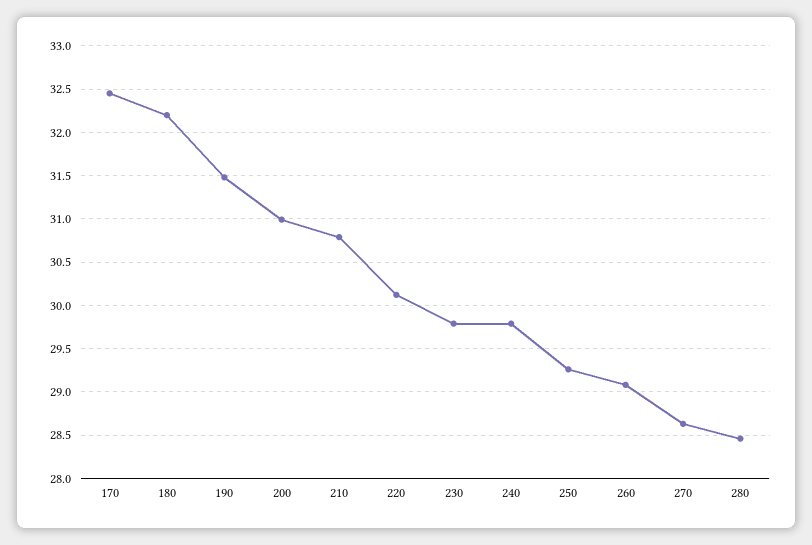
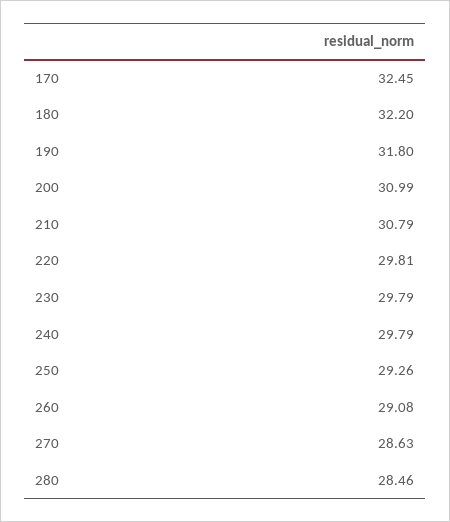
  {
    "170": 32.45,
    "180": 32.2,
-   "190": 31.5,
+   "190": 31.8,
    "200": 30.99,
    "210": 30.79,
-   "220": 30.1,
+   "220": 29.81,
    "230": 29.79,
    "240": 29.79,
    "250": 29.26,
    "260": 29.08,
    "270": 28.63,
    "280": 28.46
  }

